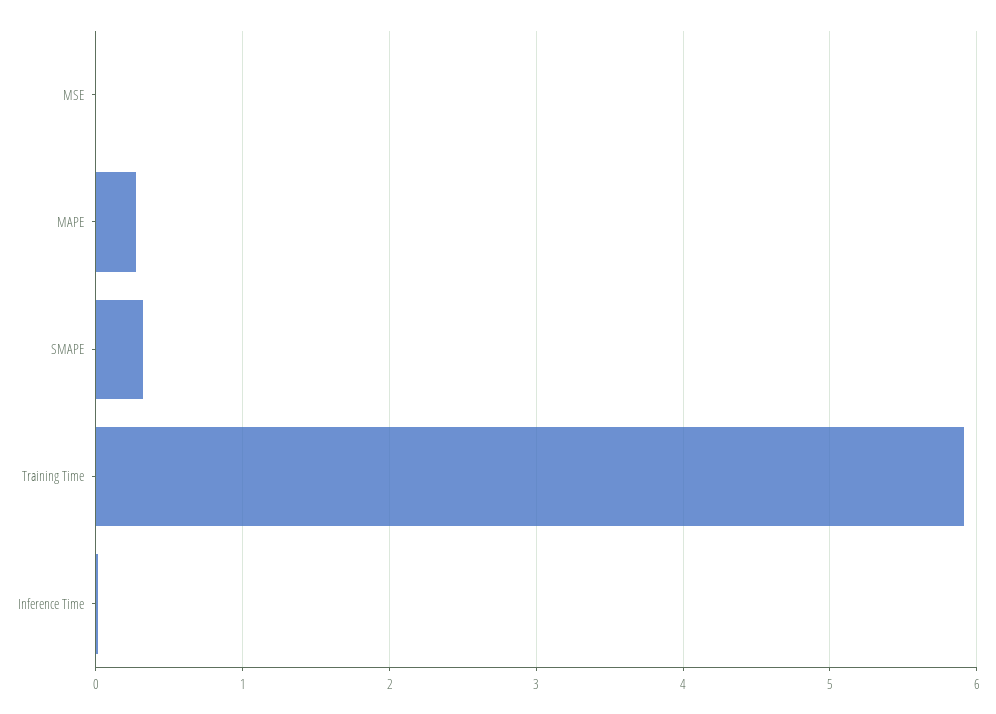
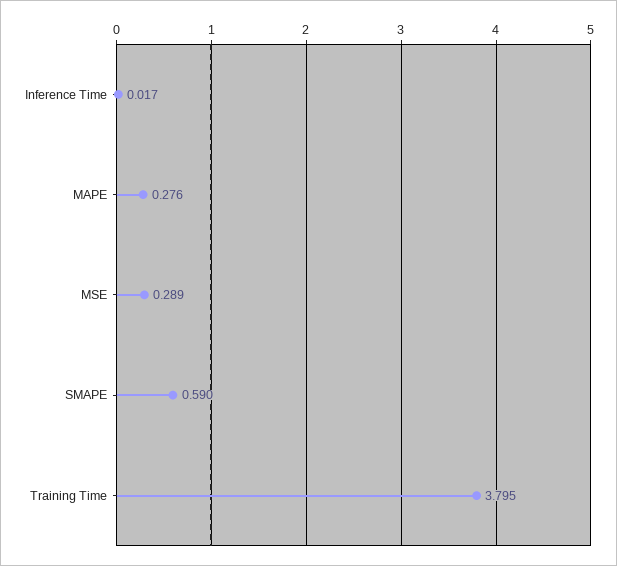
  {
-   "MSE": 0,
+   "MSE": 0.289,
    "MAPE": 0.276,
-   "SMAPE": 0.3,
+   "SMAPE": 0.59,
-   "Training Time": 5.9,
+   "Training Time": 3.795,
    "Inference Time": 0.017
  }

